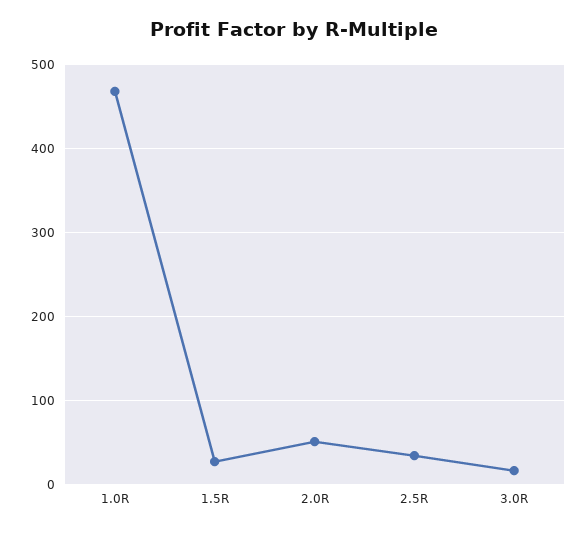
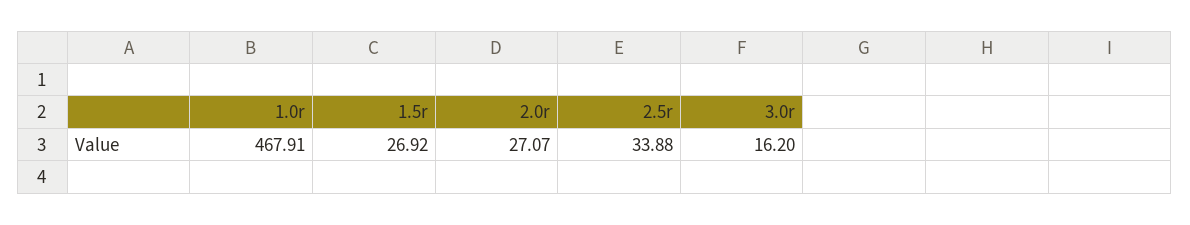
  {
    "1.0R": 467.91,
    "1.5R": 26.92,
-   "2.0R": 50,
+   "2.0R": 27.07,
    "2.5R": 33.88,
    "3.0R": 16.2
  }

